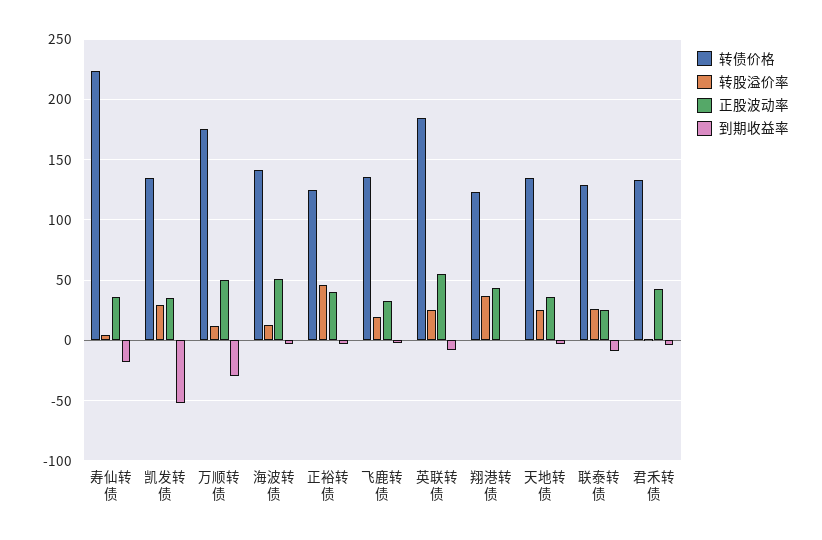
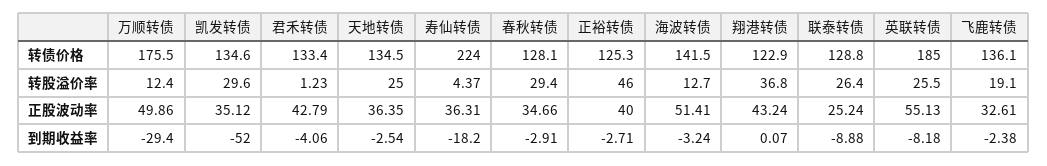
  {
    "转债价格": {
      "寿仙转债": 224,
      "凯发转债": 134.6,
      "万顺转债": 175.5,
      "海波转债": 141.5,
      "正裕转债": 125.3,
      "飞鹿转债": 136.1,
      "英联转债": 185,
      "翔港转债": 122.9,
      "天地转债": 134.5,
      "联泰转债": 128.8,
-     "君禾转债": 133.4
+     "君禾转债": 133.4,
+     "春秋转债": 128.1
    },
    "转股溢价率": {
      "寿仙转债": 4.37,
      "凯发转债": 29.6,
      "万顺转债": 12.4,
      "海波转债": 12.7,
      "正裕转债": 46,
      "飞鹿转债": 19.1,
      "英联转债": 25.5,
      "翔港转债": 36.8,
      "天地转债": 25,
      "联泰转债": 26.4,
-     "君禾转债": 1.23
+     "君禾转债": 1.23,
+     "春秋转债": 29.4
    },
    "正股波动率": {
      "寿仙转债": 36.31,
      "凯发转债": 35.12,
      "万顺转债": 49.86,
      "海波转债": 51.41,
      "正裕转债": 40,
      "飞鹿转债": 32.61,
      "英联转债": 55.13,
      "翔港转债": 43.24,
      "天地转债": 36.35,
      "联泰转债": 25.24,
-     "君禾转债": 42.79
+     "君禾转债": 42.79,
+     "春秋转债": 34.66
    },
    "到期收益率": {
      "寿仙转债": -18.2,
      "凯发转债": -52,
      "万顺转债": -29.4,
      "海波转债": -3.24,
      "正裕转债": -2.71,
      "飞鹿转债": -2.38,
      "英联转债": -8.18,
      "翔港转债": 0.07,
      "天地转债": -2.54,
      "联泰转债": -8.88,
-     "君禾转债": -4.06
+     "君禾转债": -4.06,
+     "春秋转债": -2.91
    }
  }

